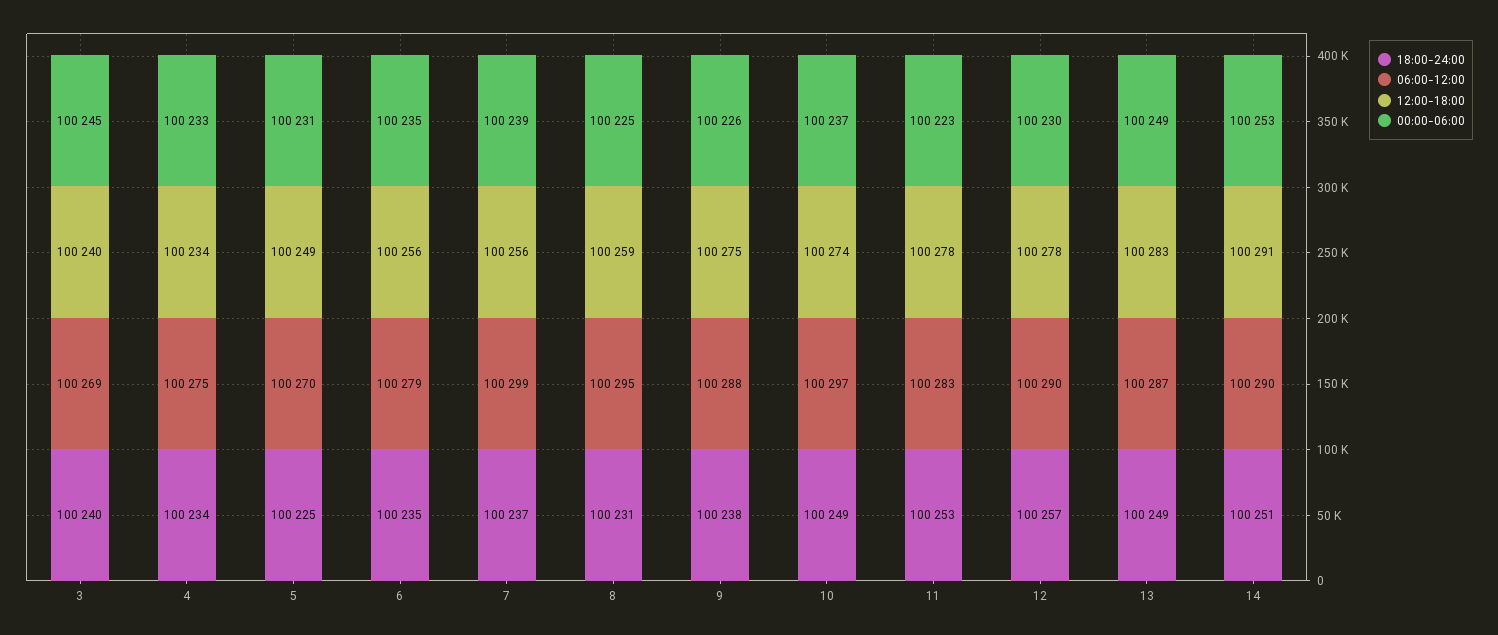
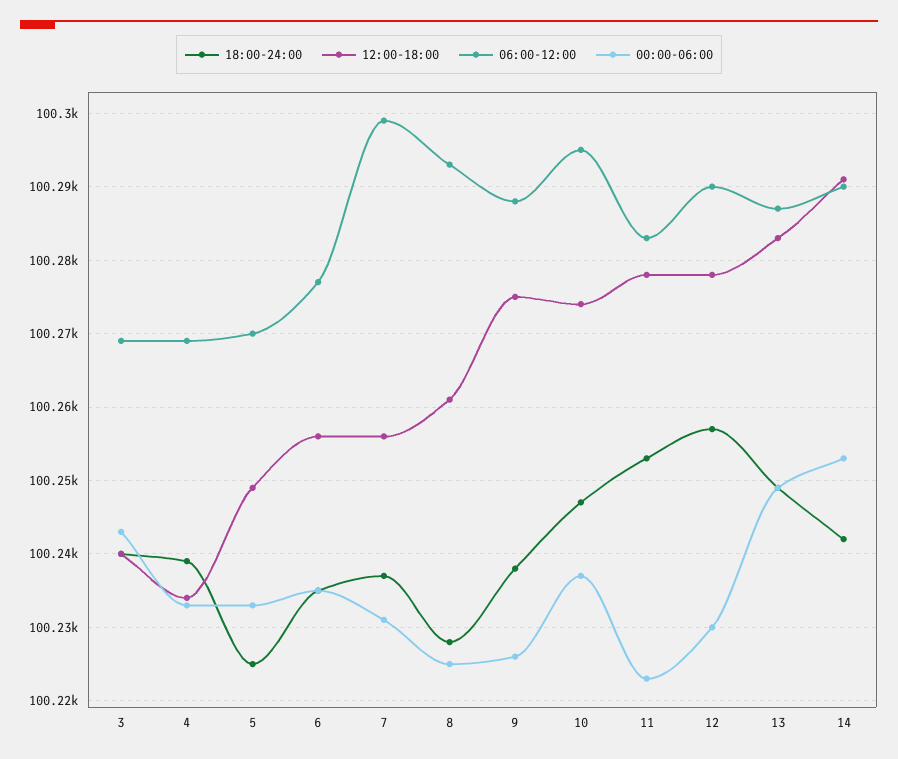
  {
    "18:00-24:00": {
      "3": 100240,
-     "4": 100234,
+     "4": 100239,
      "5": 100225,
      "6": 100235,
      "7": 100237,
-     "8": 100231,
+     "8": 100228,
      "9": 100238,
-     "10": 100249,
+     "10": 100247,
      "11": 100253,
      "12": 100257,
      "13": 100249,
-     "14": 100251
+     "14": 100242
    },
    "06:00-12:00": {
      "3": 100269,
-     "4": 100275,
+     "4": 100269,
      "5": 100270,
-     "6": 100279,
+     "6": 100277,
      "7": 100299,
-     "8": 100295,
+     "8": 100293,
      "9": 100288,
-     "10": 100297,
+     "10": 100295,
      "11": 100283,
      "12": 100290,
      "13": 100287,
      "14": 100290
    },
    "12:00-18:00": {
      "3": 100240,
      "4": 100234,
      "5": 100249,
      "6": 100256,
      "7": 100256,
-     "8": 100259,
+     "8": 100261,
      "9": 100275,
      "10": 100274,
      "11": 100278,
      "12": 100278,
      "13": 100283,
      "14": 100291
    },
    "00:00-06:00": {
-     "3": 100245,
+     "3": 100243,
      "4": 100233,
-     "5": 100231,
+     "5": 100233,
      "6": 100235,
-     "7": 100239,
+     "7": 100231,
      "8": 100225,
      "9": 100226,
      "10": 100237,
      "11": 100223,
      "12": 100230,
      "13": 100249,
      "14": 100253
    }
  }

